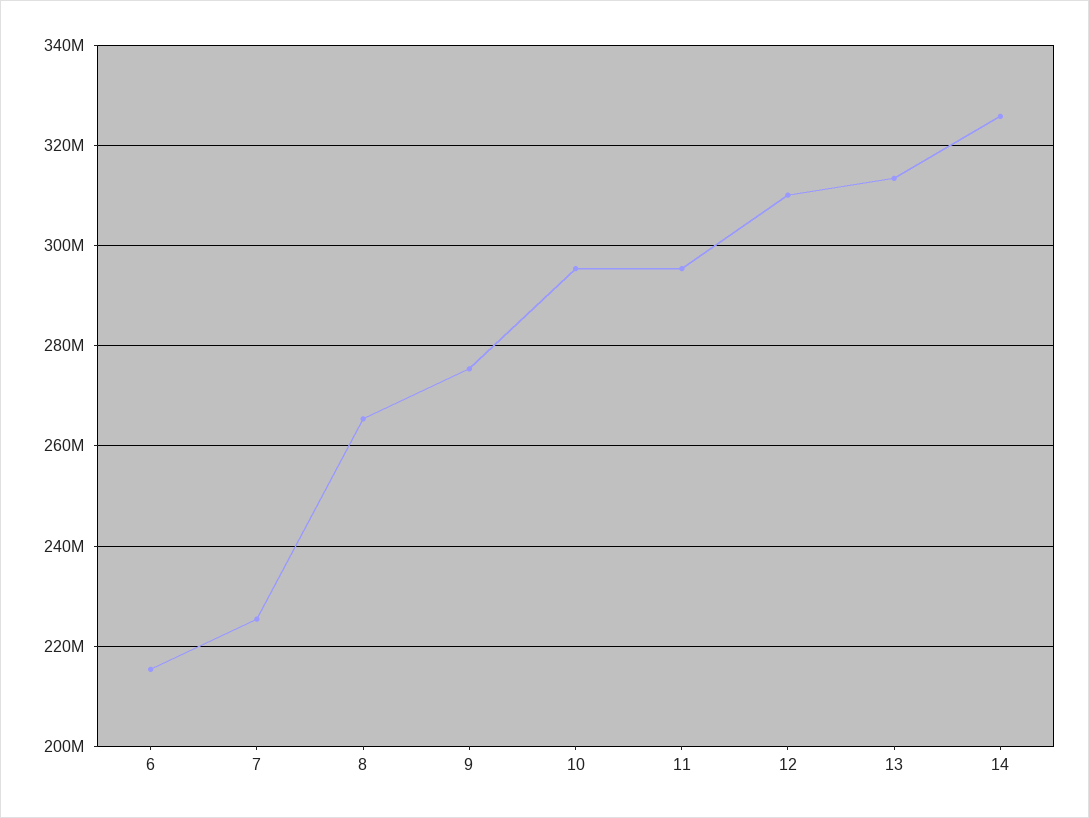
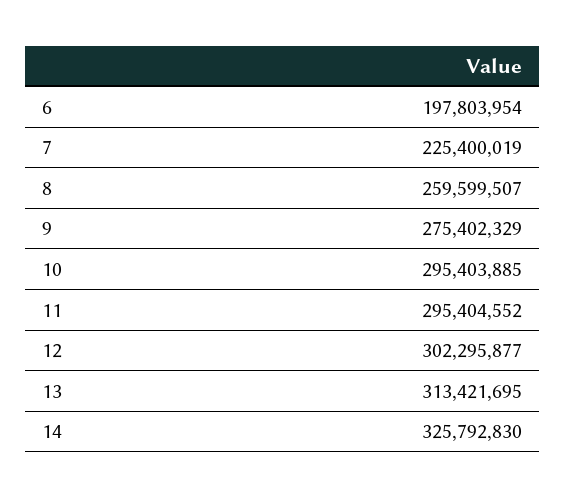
  {
-   "6": 216000000,
+   "6": 197803954,
    "7": 225400019,
-   "8": 266000000,
+   "8": 259599507,
    "9": 275402329,
    "10": 295403885,
    "11": 295404552,
-   "12": 310000000,
+   "12": 302295877,
    "13": 313421695,
    "14": 325792830
  }

